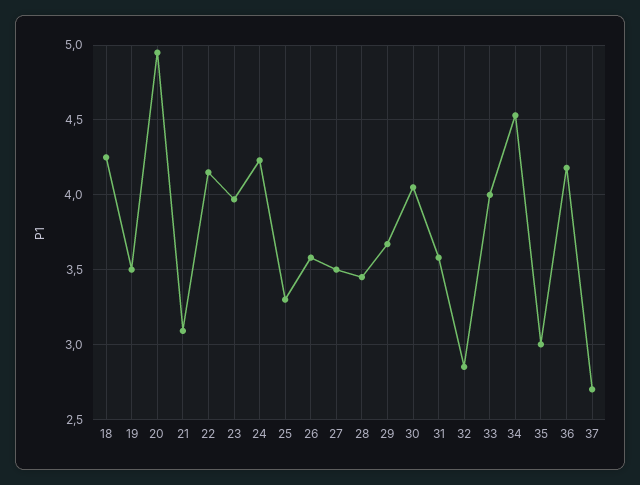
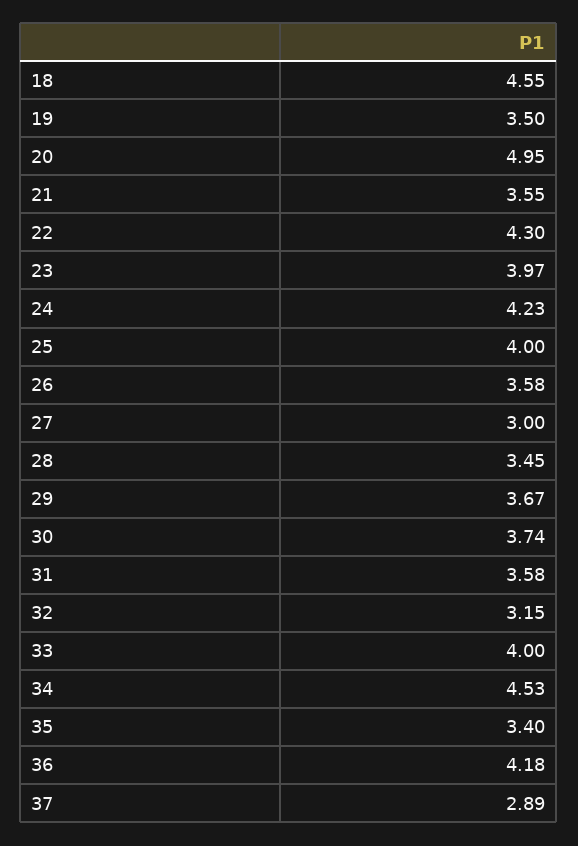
  {
-   "18": 4.25,
+   "18": 4.55,
    "19": 3.5,
    "20": 4.95,
-   "21": 3.1,
+   "21": 3.55,
-   "22": 4.15,
+   "22": 4.3,
    "23": 3.97,
    "24": 4.23,
-   "25": 3.3,
+   "25": 4,
    "26": 3.58,
-   "27": 3.5,
+   "27": 3,
    "28": 3.45,
    "29": 3.67,
-   "30": 4.05,
+   "30": 3.74,
    "31": 3.58,
-   "32": 2.85,
+   "32": 3.15,
    "33": 4,
    "34": 4.53,
-   "35": 3,
+   "35": 3.4,
    "36": 4.18,
-   "37": 2.7
+   "37": 2.89
  }

